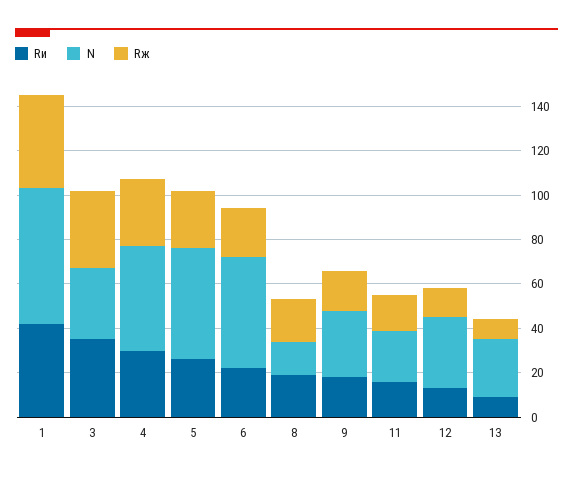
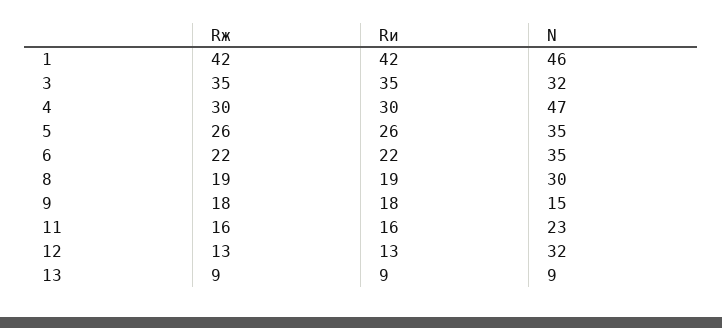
  {
    "Rи": {
      "1": 42,
      "3": 35,
      "4": 30,
      "5": 26,
      "6": 22,
      "8": 19,
      "9": 18,
      "11": 16,
      "12": 13,
      "13": 9
    },
    "N": {
-     "1": 60,
+     "1": 46,
      "3": 32,
      "4": 47,
-     "5": 50,
+     "5": 35,
-     "6": 50,
+     "6": 35,
-     "8": 15,
+     "8": 30,
-     "9": 30,
+     "9": 15,
      "11": 23,
      "12": 32,
-     "13": 25
+     "13": 9
    },
    "Rж": {
      "1": 42,
      "3": 35,
      "4": 30,
      "5": 26,
      "6": 22,
      "8": 19,
      "9": 18,
      "11": 16,
      "12": 13,
      "13": 9
    }
  }

